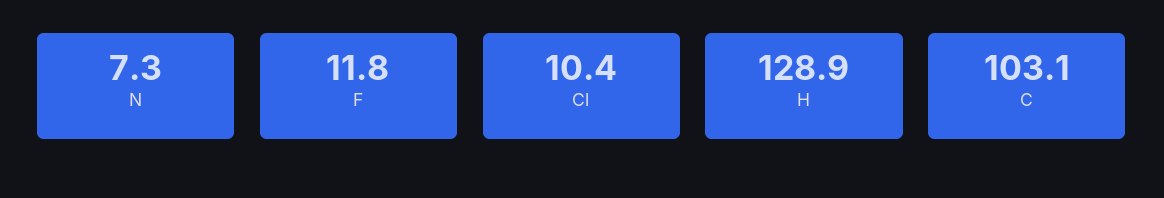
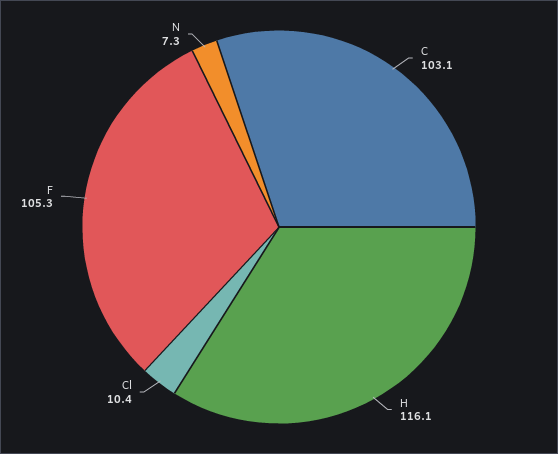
  {
    "N": 7.3,
-   "F": 11.8,
+   "F": 105.3,
    "Cl": 10.4,
-   "H": 128.9,
+   "H": 116.1,
    "C": 103.1
  }

